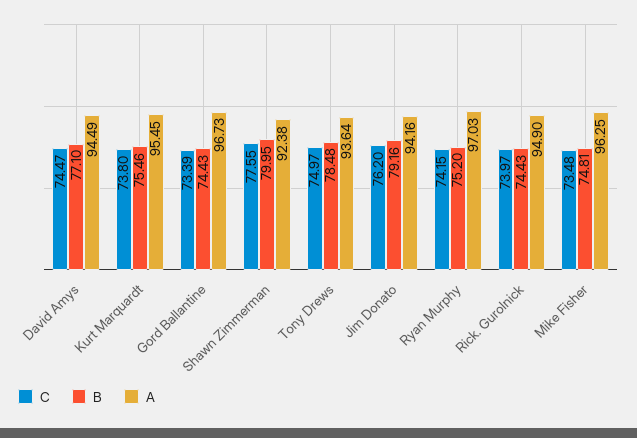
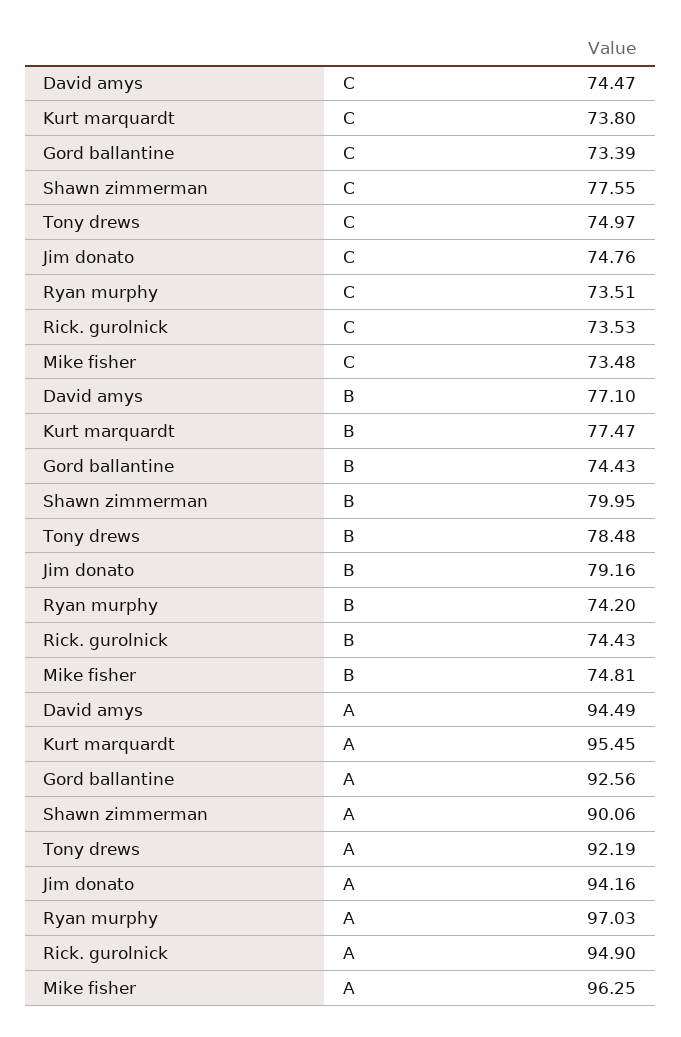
  {
    "C": {
      "David Amys": 74.47,
      "Kurt Marquardt": 73.8,
      "Gord Ballantine": 73.39,
      "Shawn Zimmerman": 77.55,
      "Tony Drews": 74.97,
-     "Jim Donato": 76.2,
+     "Jim Donato": 74.76,
-     "Ryan Murphy": 74.15,
+     "Ryan Murphy": 73.51,
-     "Rick. Gurolnick": 73.97,
+     "Rick. Gurolnick": 73.53,
      "Mike Fisher": 73.48
    },
    "B": {
      "David Amys": 77.1,
-     "Kurt Marquardt": 75.46,
+     "Kurt Marquardt": 77.47,
      "Gord Ballantine": 74.43,
      "Shawn Zimmerman": 79.95,
      "Tony Drews": 78.48,
      "Jim Donato": 79.16,
-     "Ryan Murphy": 75.2,
+     "Ryan Murphy": 74.2,
      "Rick. Gurolnick": 74.43,
      "Mike Fisher": 74.81
    },
    "A": {
      "David Amys": 94.49,
      "Kurt Marquardt": 95.45,
-     "Gord Ballantine": 96.73,
+     "Gord Ballantine": 92.56,
-     "Shawn Zimmerman": 92.38,
+     "Shawn Zimmerman": 90.06,
-     "Tony Drews": 93.64,
+     "Tony Drews": 92.19,
      "Jim Donato": 94.16,
      "Ryan Murphy": 97.03,
      "Rick. Gurolnick": 94.9,
      "Mike Fisher": 96.25
    }
  }

